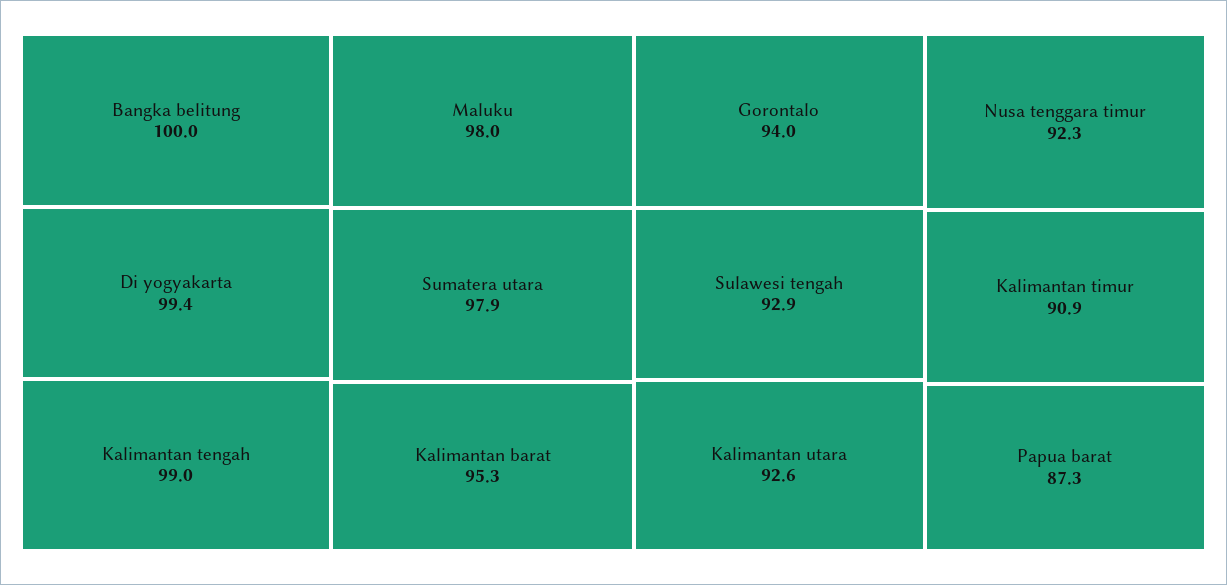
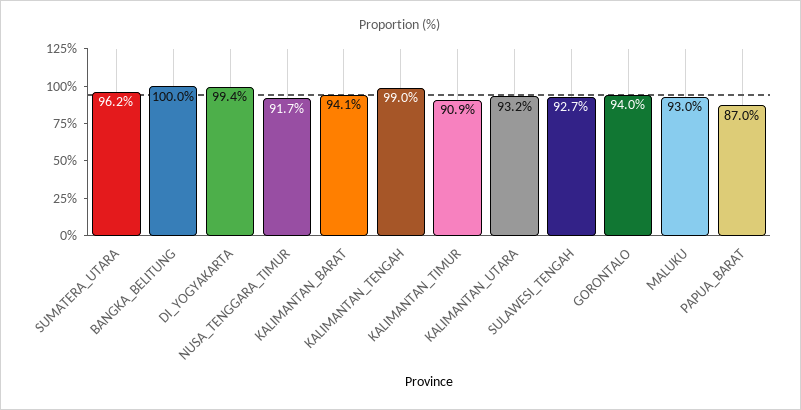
  {
    "Bangka belitung": 100,
    "Di yogyakarta": 99.4,
    "Kalimantan tengah": 99,
-   "Maluku": 98,
+   "Maluku": 93,
-   "Sumatera utara": 97.9,
+   "Sumatera utara": 96.2,
-   "Kalimantan barat": 95.3,
+   "Kalimantan barat": 94.1,
    "Gorontalo": 94,
-   "Sulawesi tengah": 92.9,
+   "Sulawesi tengah": 92.7,
-   "Kalimantan utara": 92.6,
+   "Kalimantan utara": 93.2,
-   "Nusa tenggara timur": 92.3,
+   "Nusa tenggara timur": 91.7,
    "Kalimantan timur": 90.9,
-   "Papua barat": 87.3
+   "Papua barat": 87
  }

